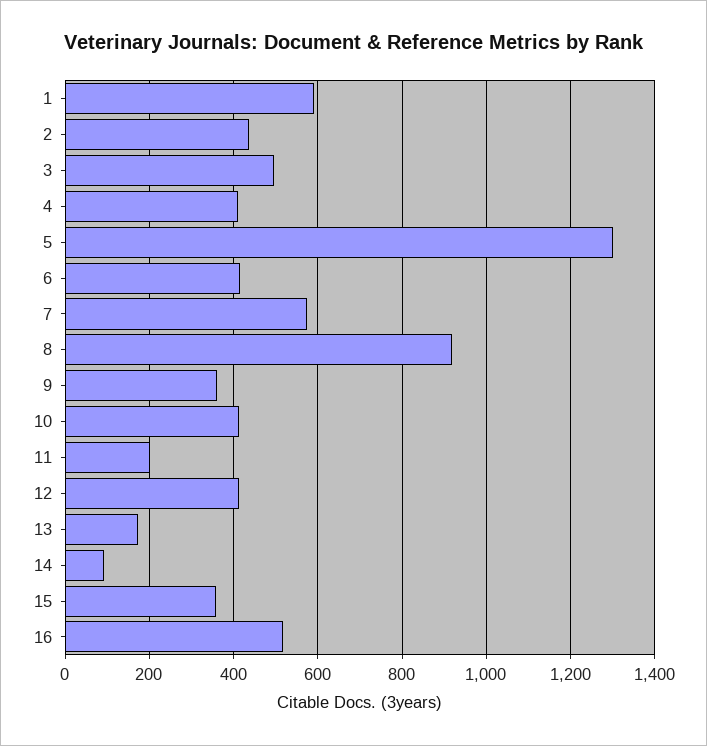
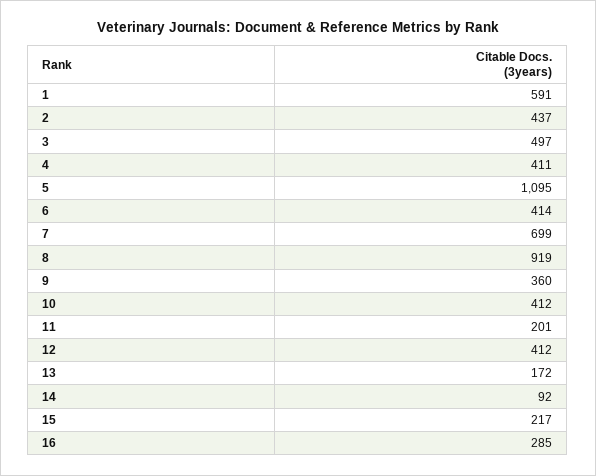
  {
    "1": 591,
    "2": 437,
    "3": 497,
    "4": 411,
-   "5": 1300,
+   "5": 1095,
    "6": 414,
-   "7": 580,
+   "7": 699,
    "8": 919,
    "9": 360,
    "10": 412,
    "11": 201,
    "12": 412,
    "13": 172,
    "14": 92,
-   "15": 360,
+   "15": 217,
-   "16": 520
+   "16": 285
  }

